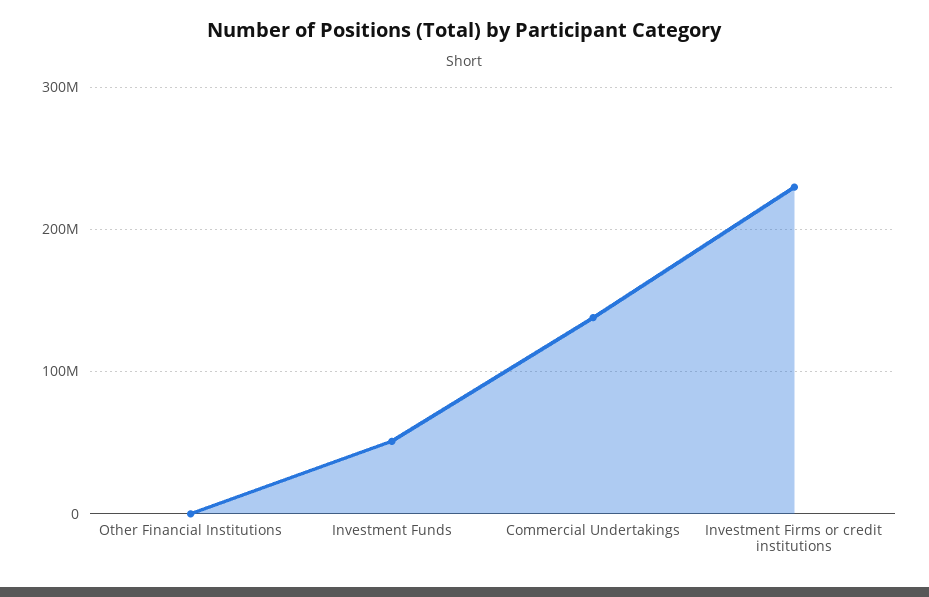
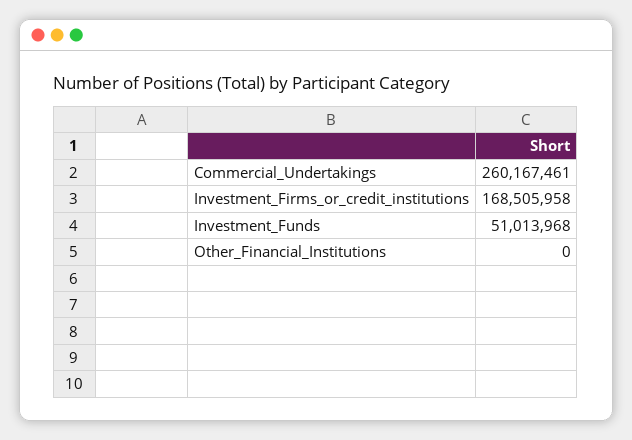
  {
    "Other Financial Institutions": 0,
    "Investment Funds": 51013968,
-   "Commercial Undertakings": 140000000,
+   "Commercial Undertakings": 260167461,
-   "Investment Firms or credit institutions": 230000000
+   "Investment Firms or credit institutions": 168505958
  }

